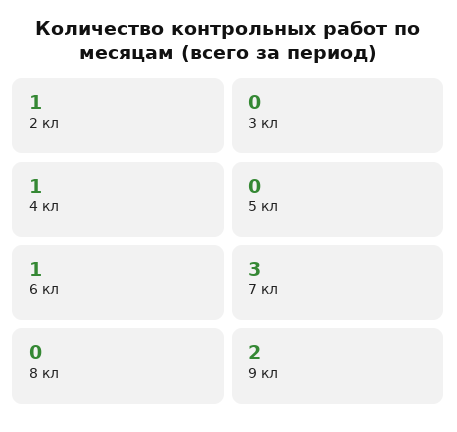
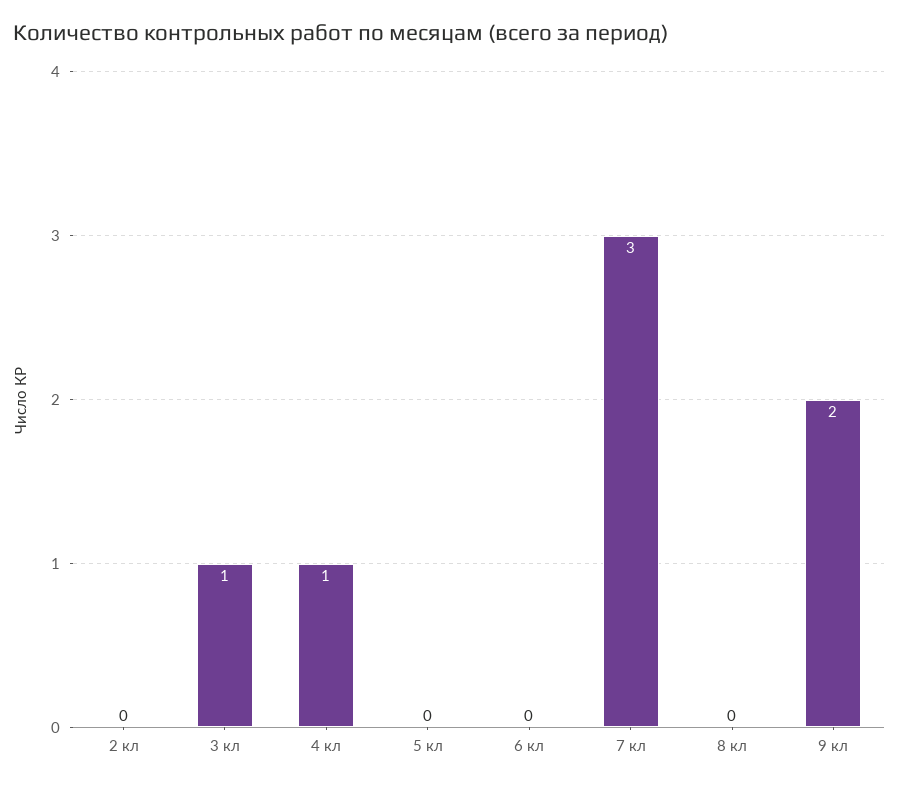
  {
-   "2 кл": 1,
+   "2 кл": 0,
-   "3 кл": 0,
+   "3 кл": 1,
    "4 кл": 1,
    "5 кл": 0,
-   "6 кл": 1,
+   "6 кл": 0,
    "7 кл": 3,
    "8 кл": 0,
    "9 кл": 2
  }

